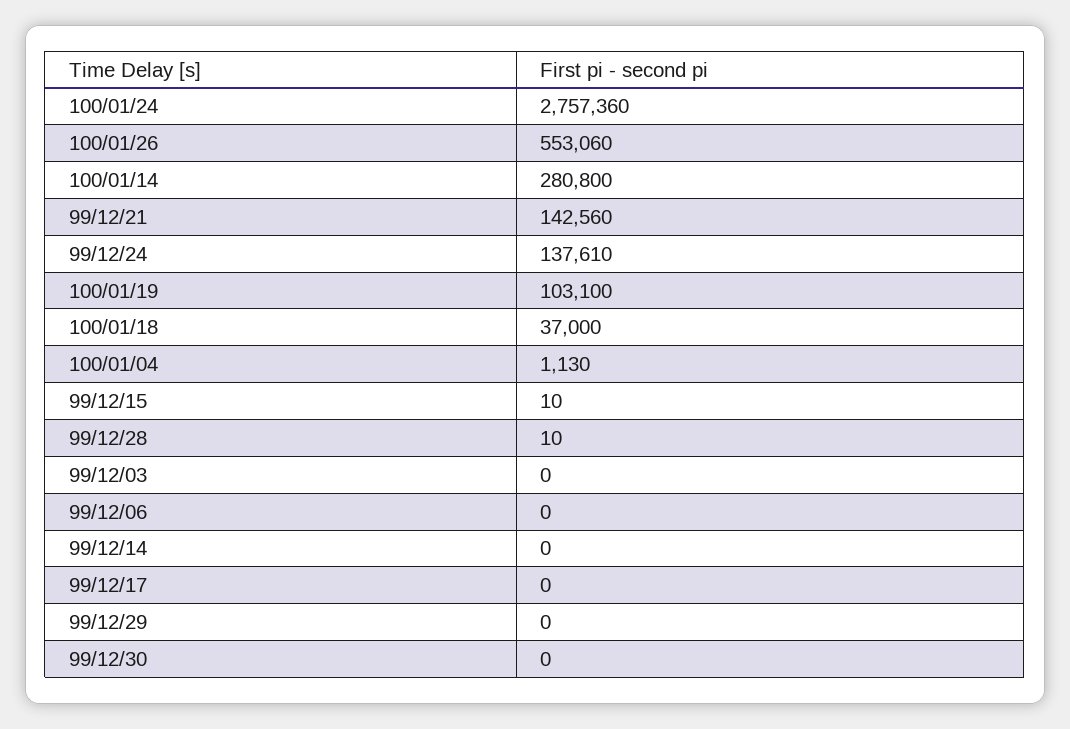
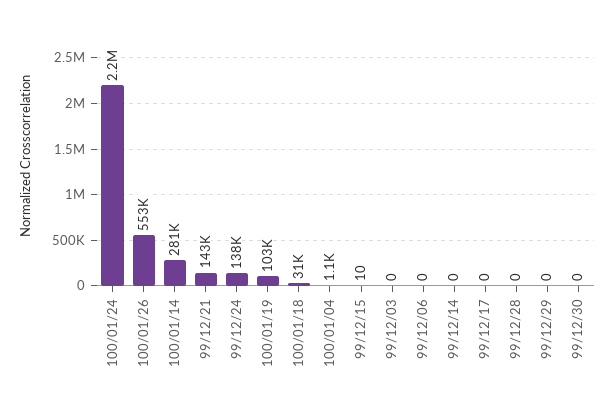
  {
-   "100/01/24": 2757360,
+   "100/01/24": 2200000,
    "100/01/26": 553060,
    "100/01/14": 280800,
    "99/12/21": 142560,
    "99/12/24": 137610,
    "100/01/19": 103100,
-   "100/01/18": 37000,
+   "100/01/18": 31000,
    "100/01/04": 1130,
    "99/12/15": 10,
-   "99/12/28": 10,
+   "99/12/28": 0,
    "99/12/03": 0,
    "99/12/06": 0,
    "99/12/14": 0,
    "99/12/17": 0,
    "99/12/29": 0,
    "99/12/30": 0
  }

